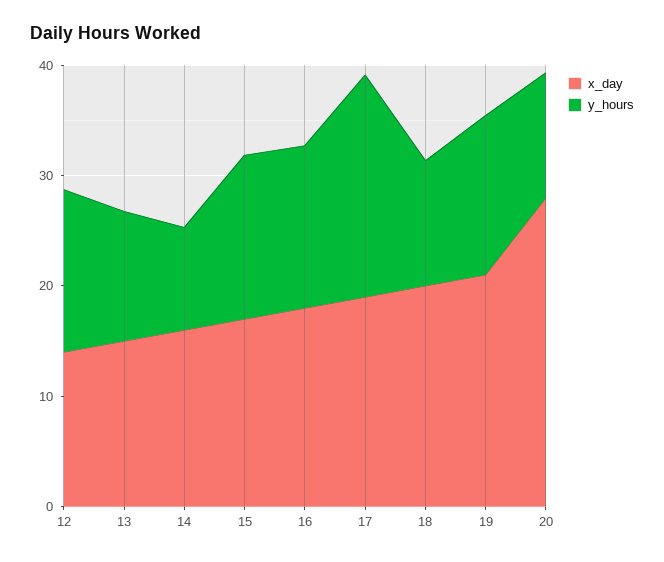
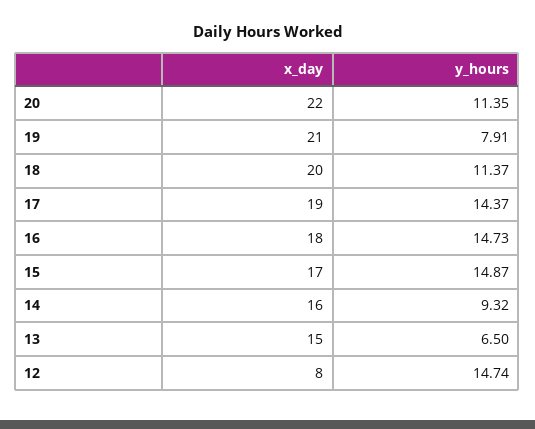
  {
    "x_day": {
-     "12": 14,
+     "12": 8,
      "13": 15,
      "14": 16,
      "15": 17,
      "16": 18,
      "17": 19,
      "18": 20,
      "19": 21,
-     "20": 28
+     "20": 22
    },
    "y_hours": {
      "12": 14.74,
-     "13": 12,
+     "13": 6.5,
      "14": 9.32,
      "15": 14.87,
      "16": 14.73,
-     "17": 20,
+     "17": 14.37,
      "18": 11.37,
-     "19": 14,
+     "19": 7.91,
      "20": 11.35
    }
  }

